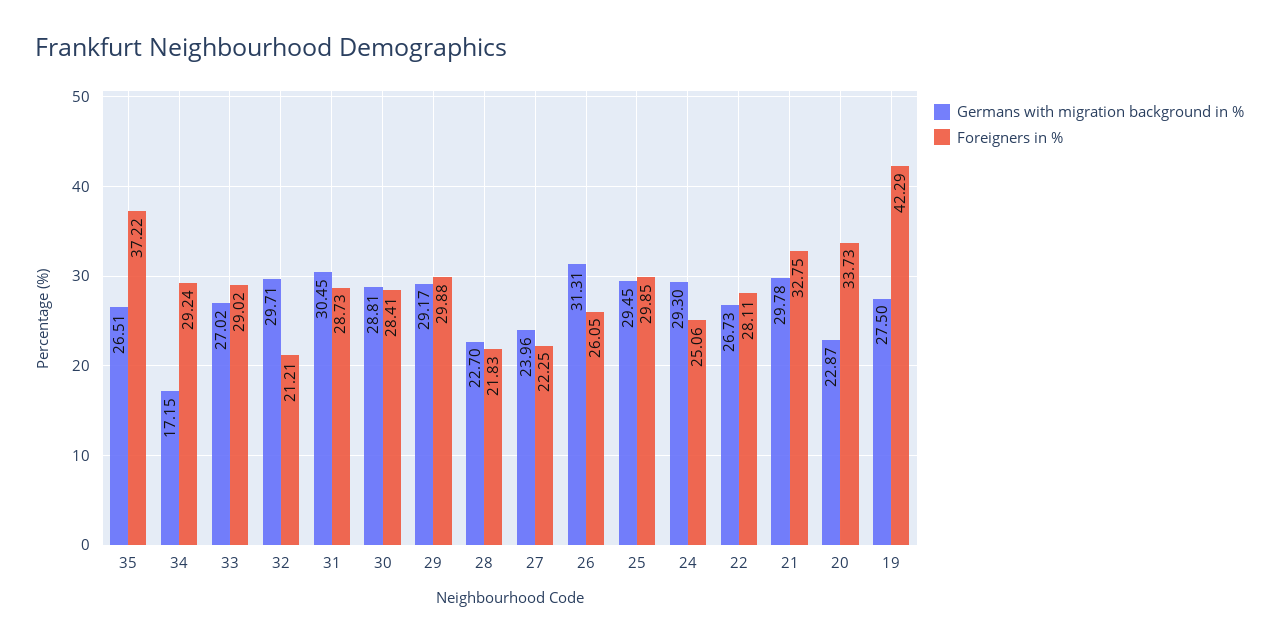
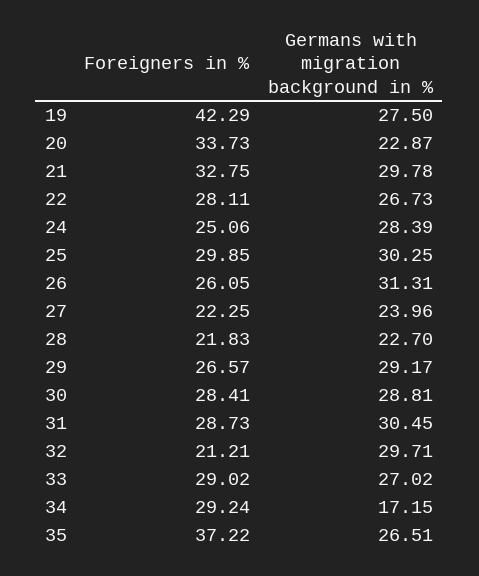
  {
    "Germans with migration background in %": {
      "35": 26.51,
      "34": 17.15,
      "33": 27.02,
      "32": 29.71,
      "31": 30.45,
      "30": 28.81,
      "29": 29.17,
      "28": 22.7,
      "27": 23.96,
      "26": 31.31,
-     "25": 29.45,
+     "25": 30.25,
-     "24": 29.3,
+     "24": 28.39,
      "22": 26.73,
      "21": 29.78,
      "20": 22.87,
      "19": 27.5
    },
    "Foreigners in %": {
      "35": 37.22,
      "34": 29.24,
      "33": 29.02,
      "32": 21.21,
      "31": 28.73,
      "30": 28.41,
-     "29": 29.88,
+     "29": 26.57,
      "28": 21.83,
      "27": 22.25,
      "26": 26.05,
      "25": 29.85,
      "24": 25.06,
      "22": 28.11,
      "21": 32.75,
      "20": 33.73,
      "19": 42.29
    }
  }

